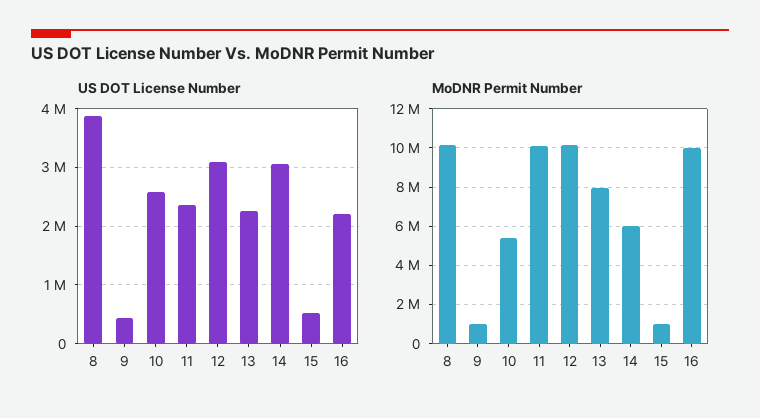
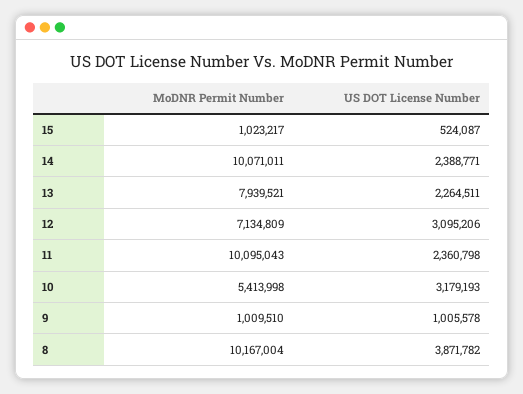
  {
    "US DOT License Number": {
      "8": 3871782,
-     "9": 400000,
+     "9": 1005578,
-     "10": 2600000,
+     "10": 3179193,
      "11": 2360798,
      "12": 3095206,
      "13": 2264511,
-     "14": 3000000,
+     "14": 2388771,
-     "15": 524087,
+     "15": 524087
-     "16": 2200000
    },
    "MoDNR Permit Number": {
      "8": 10167004,
      "9": 1009510,
      "10": 5413998,
      "11": 10095043,
-     "12": 10000000,
+     "12": 7134809,
      "13": 7939521,
-     "14": 6000000,
+     "14": 10071011,
-     "15": 1023217,
+     "15": 1023217
-     "16": 10000000
    }
  }

